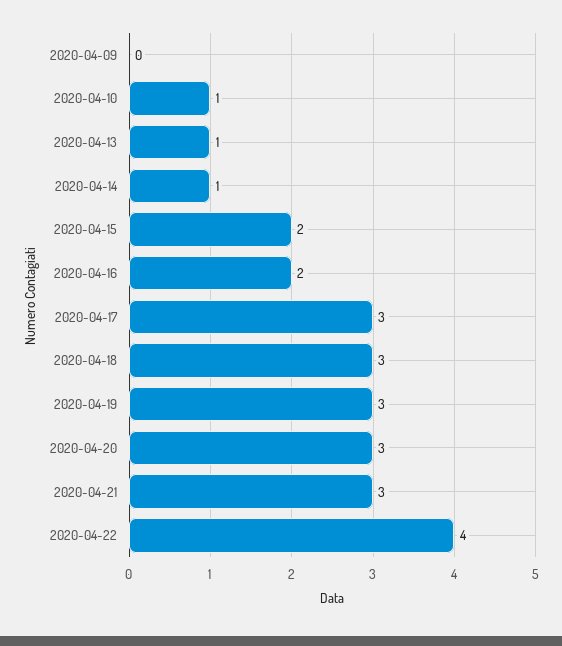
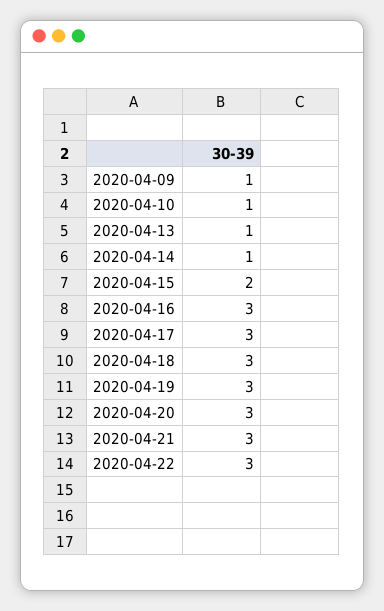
  {
-   "2020-04-09": 0,
+   "2020-04-09": 1,
    "2020-04-10": 1,
    "2020-04-13": 1,
    "2020-04-14": 1,
    "2020-04-15": 2,
-   "2020-04-16": 2,
+   "2020-04-16": 3,
    "2020-04-17": 3,
    "2020-04-18": 3,
    "2020-04-19": 3,
    "2020-04-20": 3,
    "2020-04-21": 3,
-   "2020-04-22": 4
+   "2020-04-22": 3
  }

